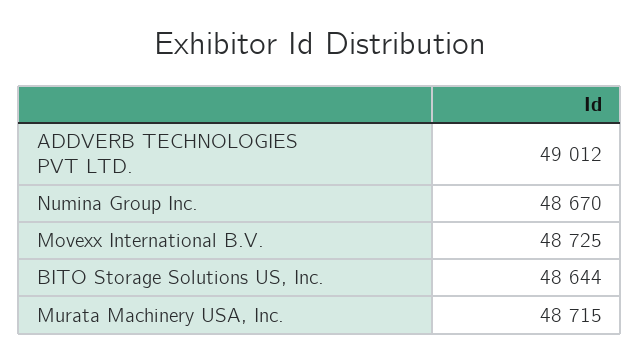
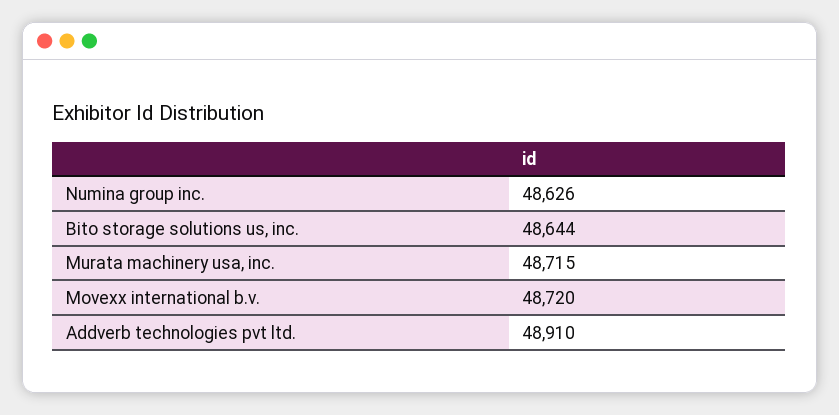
  {
-   "ADDVERB TECHNOLOGIES PVT LTD.": 49012,
+   "ADDVERB TECHNOLOGIES PVT LTD.": 48910,
-   "Numina Group Inc.": 48670,
+   "Numina Group Inc.": 48626,
-   "Movexx International B.V.": 48725,
+   "Movexx International B.V.": 48720,
    "BITO Storage Solutions US, Inc.": 48644,
    "Murata Machinery USA, Inc.": 48715
  }

